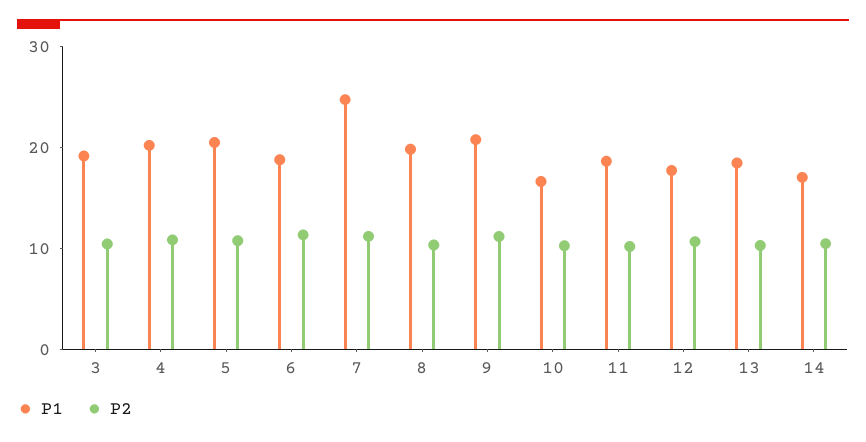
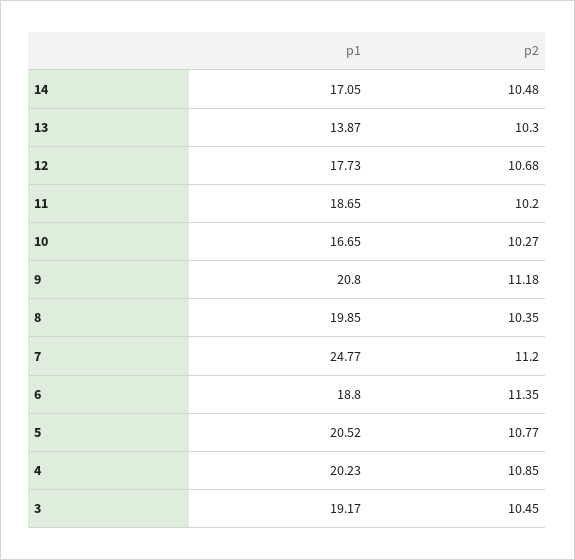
  {
    "P1": {
      "3": 19.17,
      "4": 20.23,
      "5": 20.52,
      "6": 18.8,
      "7": 24.77,
      "8": 19.85,
      "9": 20.8,
      "10": 16.65,
      "11": 18.65,
      "12": 17.73,
-     "13": 18,
+     "13": 13.87,
      "14": 17.05
    },
    "P2": {
      "3": 10.45,
      "4": 10.85,
      "5": 10.77,
      "6": 11.35,
      "7": 11.2,
      "8": 10.35,
      "9": 11.18,
      "10": 10.27,
      "11": 10.2,
      "12": 10.68,
      "13": 10.3,
      "14": 10.48
    }
  }

